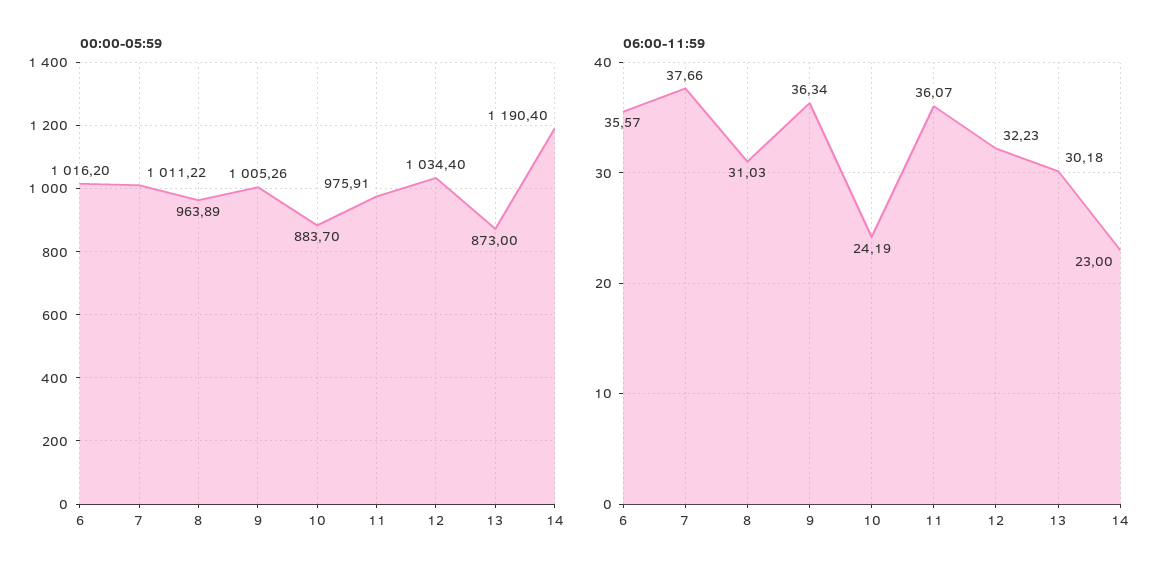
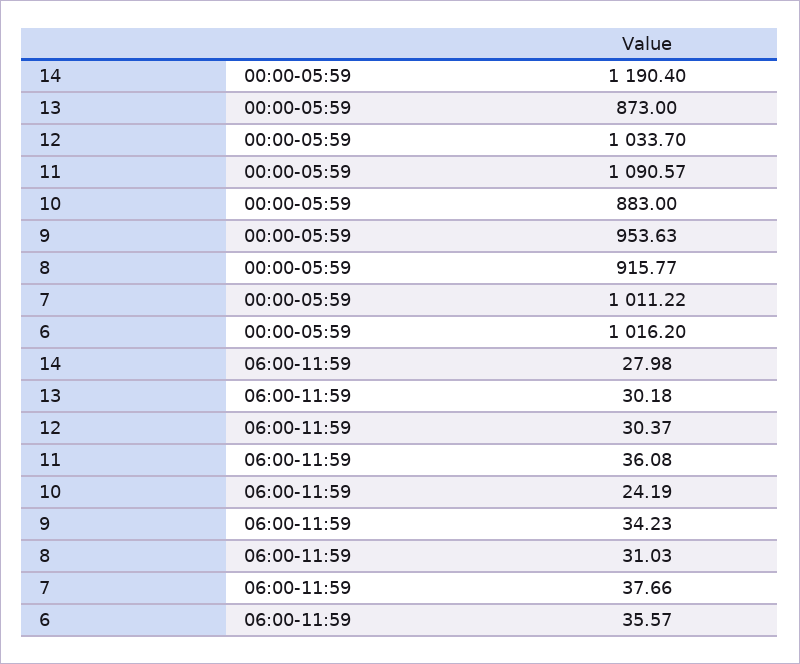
  {
    "00:00-05:59": {
      "6": 1016.2,
      "7": 1011.22,
-     "8": 963.89,
+     "8": 915.77,
-     "9": 1005.26,
+     "9": 953.63,
-     "10": 883.7,
+     "10": 883,
-     "11": 975.91,
+     "11": 1090.57,
-     "12": 1034.4,
+     "12": 1033.7,
      "13": 873,
      "14": 1190.4
    },
    "06:00-11:59": {
      "6": 35.57,
      "7": 37.66,
      "8": 31.03,
-     "9": 36.34,
+     "9": 34.23,
      "10": 24.19,
-     "11": 36.07,
+     "11": 36.08,
-     "12": 32.23,
+     "12": 30.37,
      "13": 30.18,
-     "14": 23
+     "14": 27.98
    }
  }

